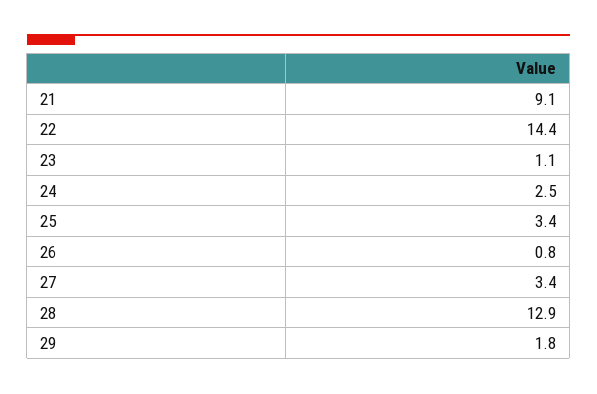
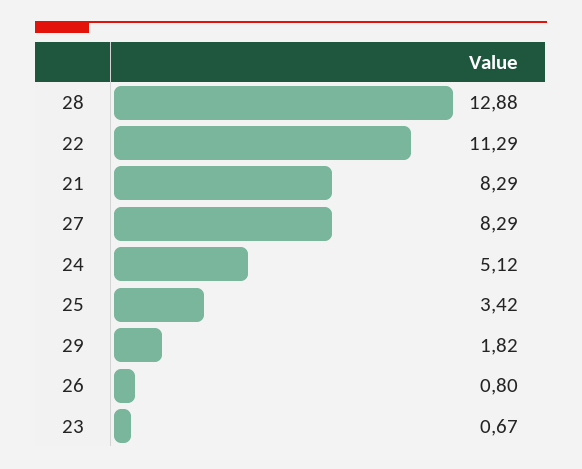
  {
-   "21": 9.1,
+   "21": 8.29,
-   "22": 14.4,
+   "22": 11.29,
-   "23": 1.1,
+   "23": 0.67,
-   "24": 2.5,
+   "24": 5.12,
    "25": 3.42,
    "26": 0.8,
-   "27": 3.4,
+   "27": 8.29,
    "28": 12.88,
    "29": 1.82
  }

